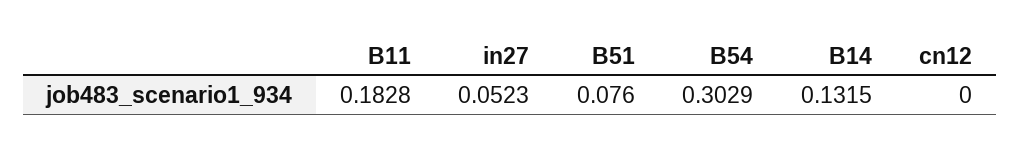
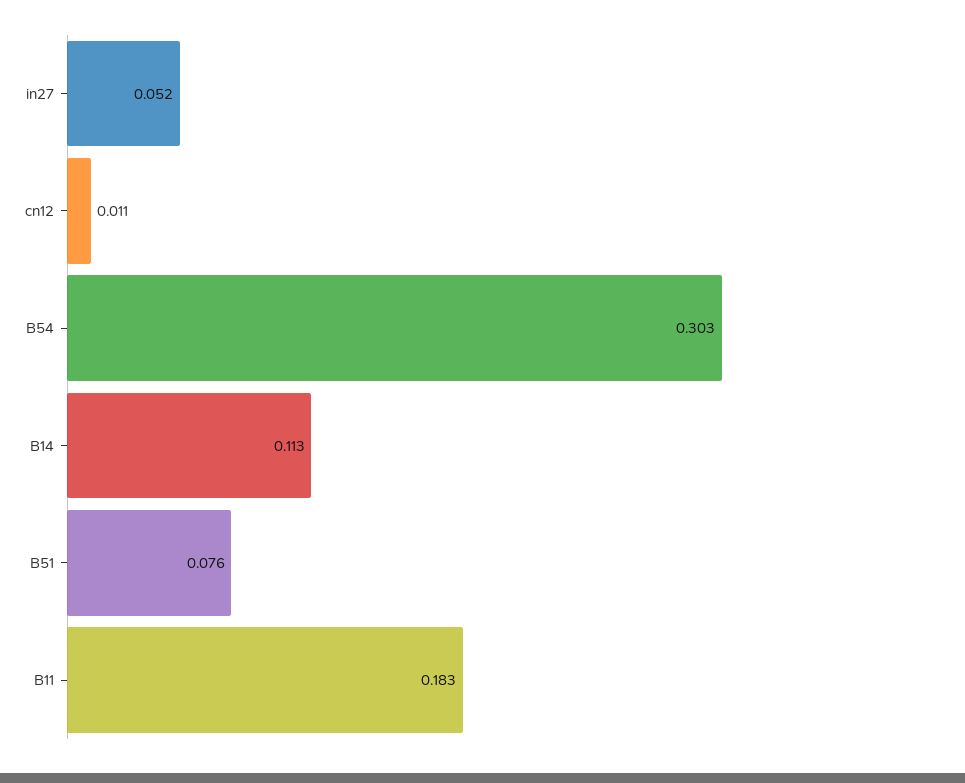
  {
    "B11": 0.1828,
    "in27": 0.0523,
    "B51": 0.076,
    "B54": 0.3029,
-   "B14": 0.1315,
+   "B14": 0.113,
-   "cn12": 0
+   "cn12": 0.011
  }

